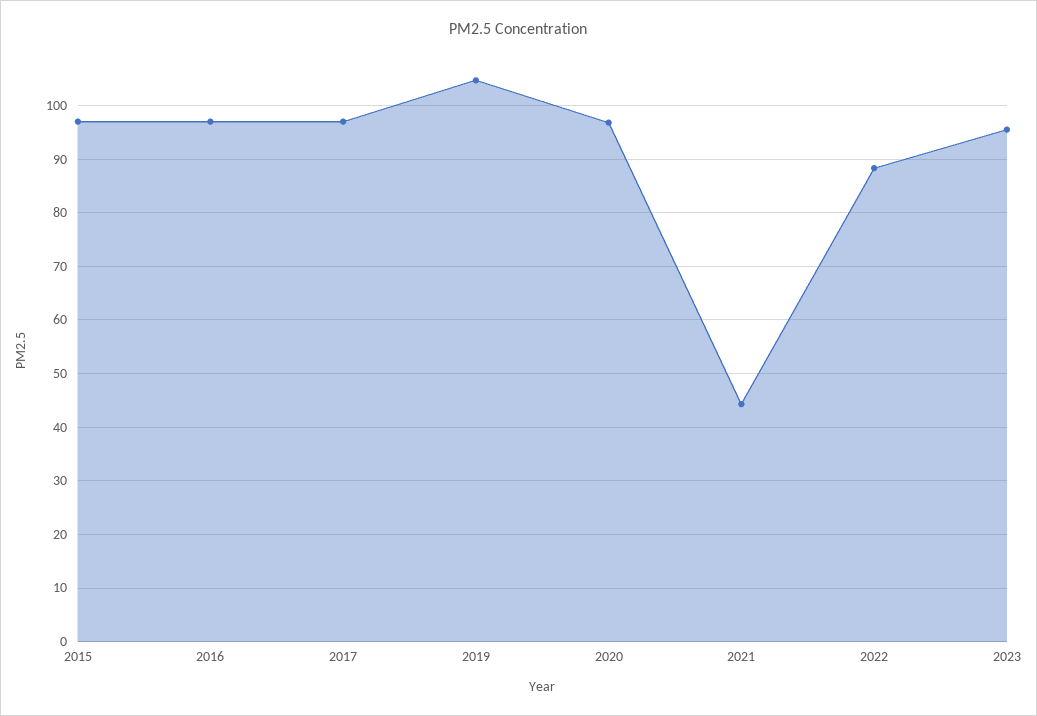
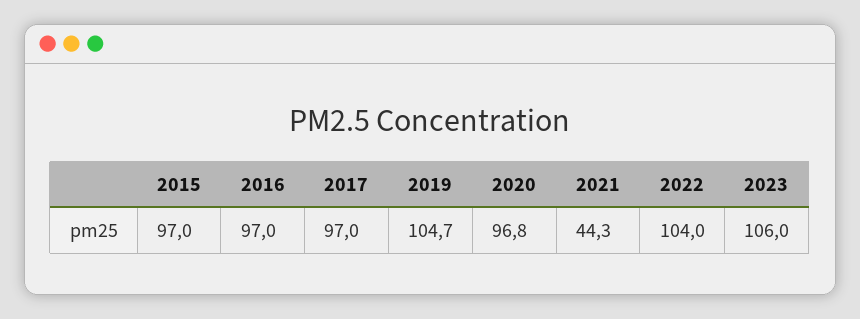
  {
    "2015": 97,
    "2016": 97,
    "2017": 97,
    "2019": 104.7,
    "2020": 96.8,
    "2021": 44.3,
-   "2022": 88,
+   "2022": 104,
-   "2023": 96
+   "2023": 106
  }

